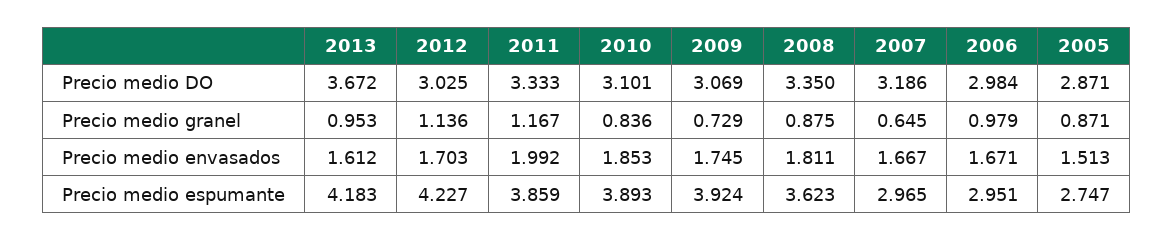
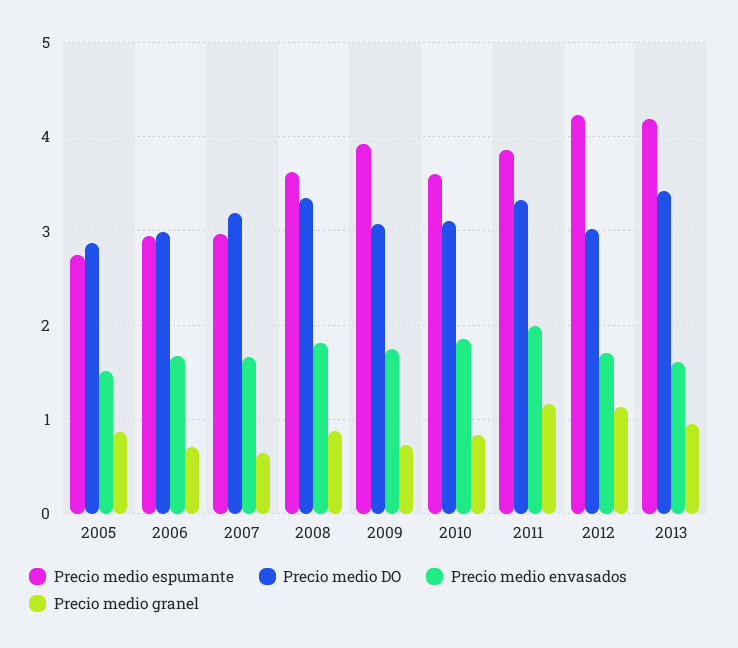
  {
    "Precio medio DO": {
-     "2013": 3.672,
+     "2013": 3.4,
      "2012": 3.025,
      "2011": 3.333,
      "2010": 3.101,
      "2009": 3.069,
      "2008": 3.35,
      "2007": 3.186,
      "2006": 2.984,
      "2005": 2.871
    },
    "Precio medio granel": {
      "2013": 0.953,
      "2012": 1.136,
      "2011": 1.167,
      "2010": 0.836,
      "2009": 0.729,
      "2008": 0.875,
      "2007": 0.645,
-     "2006": 0.979,
+     "2006": 0.7,
      "2005": 0.871
    },
    "Precio medio envasados": {
      "2013": 1.612,
      "2012": 1.703,
      "2011": 1.992,
      "2010": 1.853,
      "2009": 1.745,
      "2008": 1.811,
      "2007": 1.667,
      "2006": 1.671,
      "2005": 1.513
    },
    "Precio medio espumante": {
      "2013": 4.183,
      "2012": 4.227,
      "2011": 3.859,
-     "2010": 3.893,
+     "2010": 3.6,
      "2009": 3.924,
      "2008": 3.623,
      "2007": 2.965,
      "2006": 2.951,
      "2005": 2.747
    }
  }

